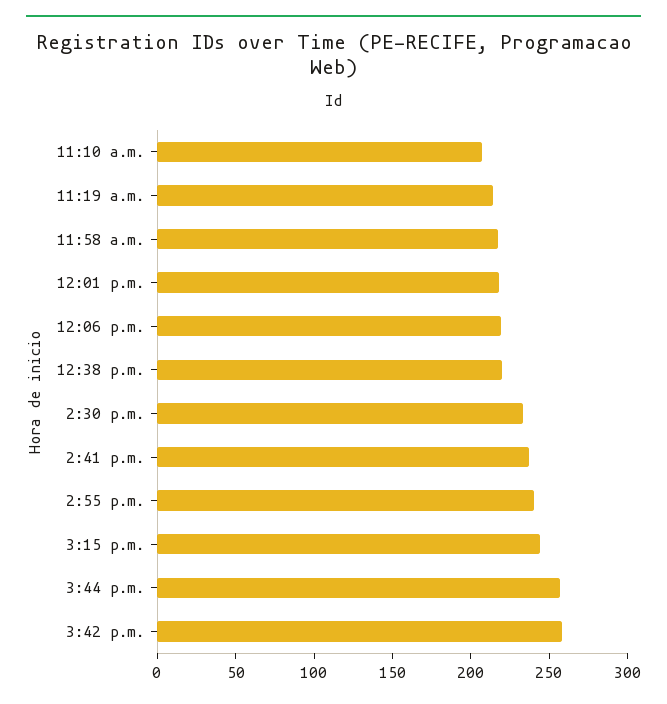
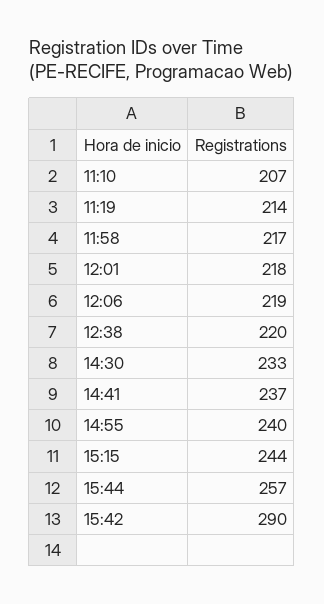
  {
    "11:10 a.m.": 207,
    "11:19 a.m.": 214,
    "11:58 a.m.": 217,
    "12:01 p.m.": 218,
    "12:06 p.m.": 219,
    "12:38 p.m.": 220,
    "2:30 p.m.": 233,
    "2:41 p.m.": 237,
    "2:55 p.m.": 240,
    "3:15 p.m.": 244,
    "3:44 p.m.": 257,
-   "3:42 p.m.": 260
+   "3:42 p.m.": 290
  }

